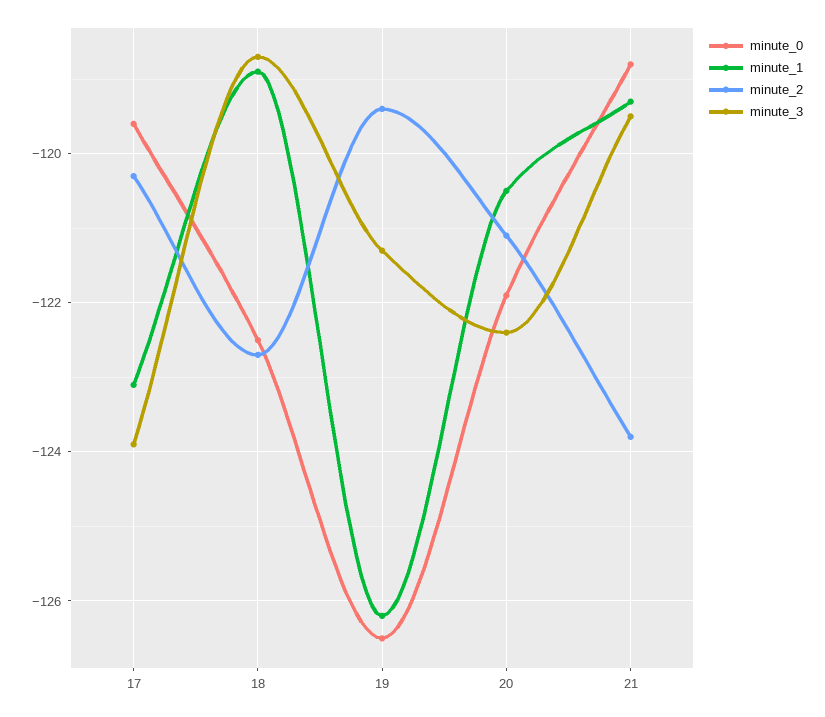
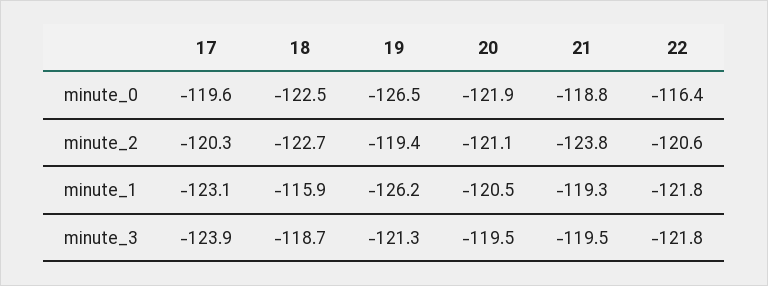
  {
    "minute_0": {
      "17": -119.6,
      "18": -122.5,
      "19": -126.5,
      "20": -121.9,
-     "21": -118.8
+     "21": -118.8,
+     "22": -116.4
    },
    "minute_1": {
      "17": -123.1,
-     "18": -119,
+     "18": -115.9,
      "19": -126.2,
      "20": -120.5,
-     "21": -119.3
+     "21": -119.3,
+     "22": -121.8
    },
    "minute_2": {
      "17": -120.3,
      "18": -122.7,
      "19": -119.4,
      "20": -121.1,
-     "21": -123.8
+     "21": -123.8,
+     "22": -120.6
    },
    "minute_3": {
      "17": -123.9,
      "18": -118.7,
      "19": -121.3,
-     "20": -122.5,
+     "20": -119.5,
-     "21": -119.5
+     "21": -119.5,
+     "22": -121.8
    }
  }

